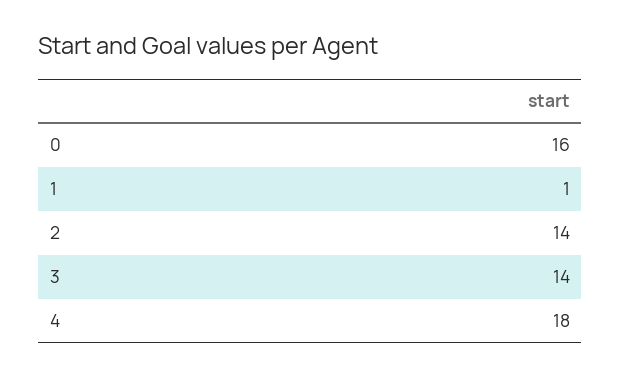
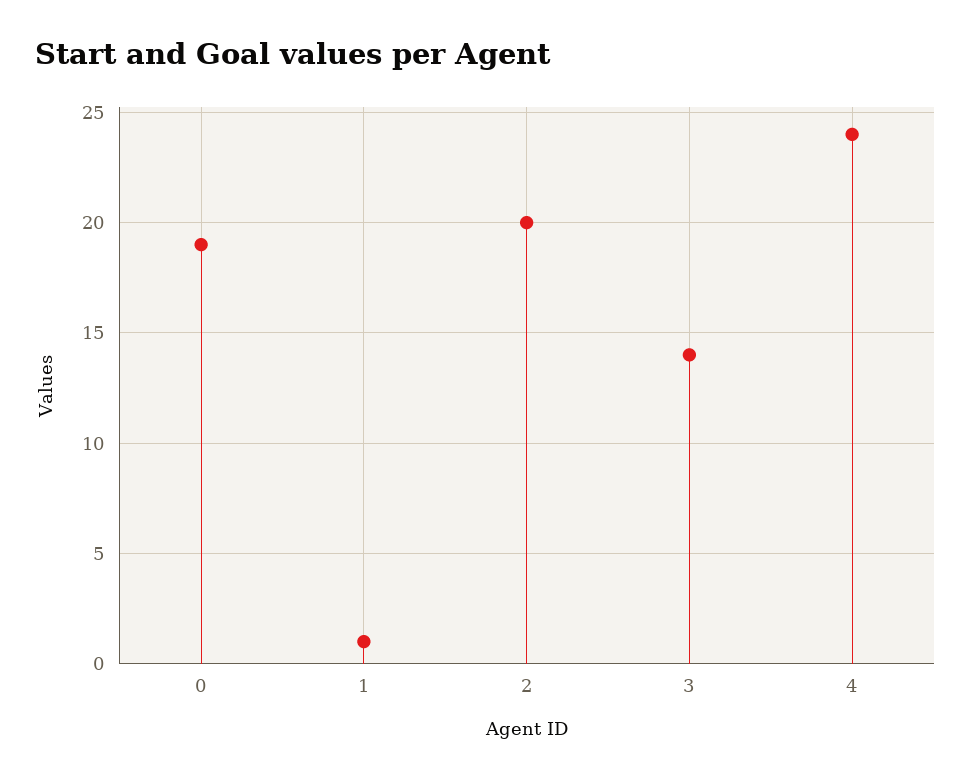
  {
-   "0": 16,
+   "0": 19,
    "1": 1,
-   "2": 14,
+   "2": 20,
    "3": 14,
-   "4": 18
+   "4": 24
  }

